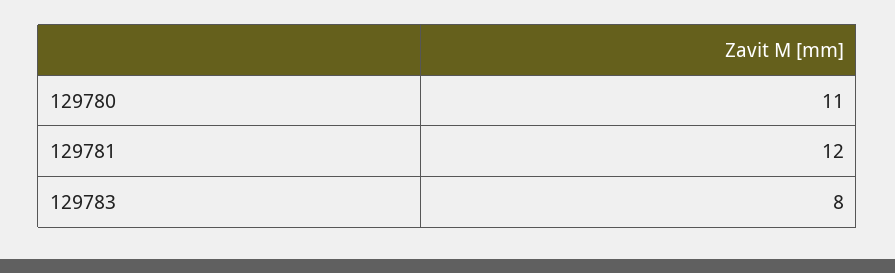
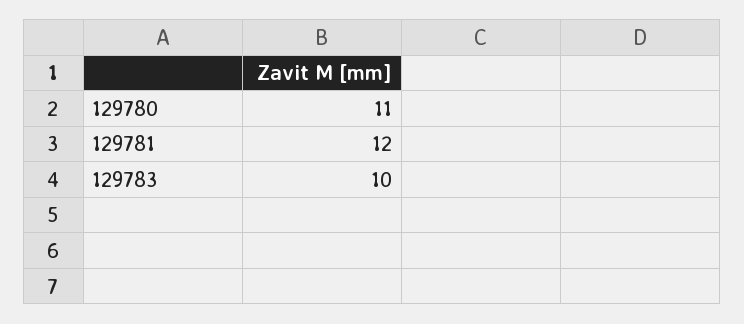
  {
    "129780": 11,
    "129781": 12,
-   "129783": 8
+   "129783": 10
  }

